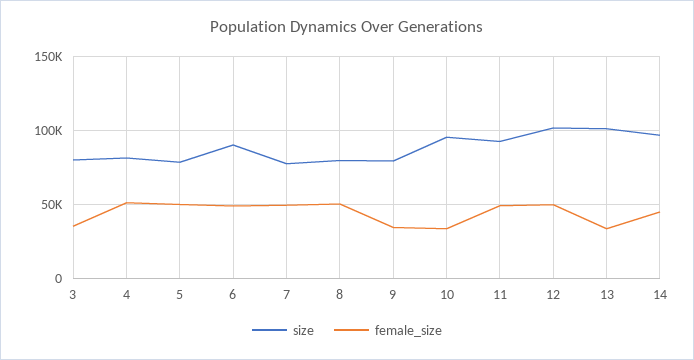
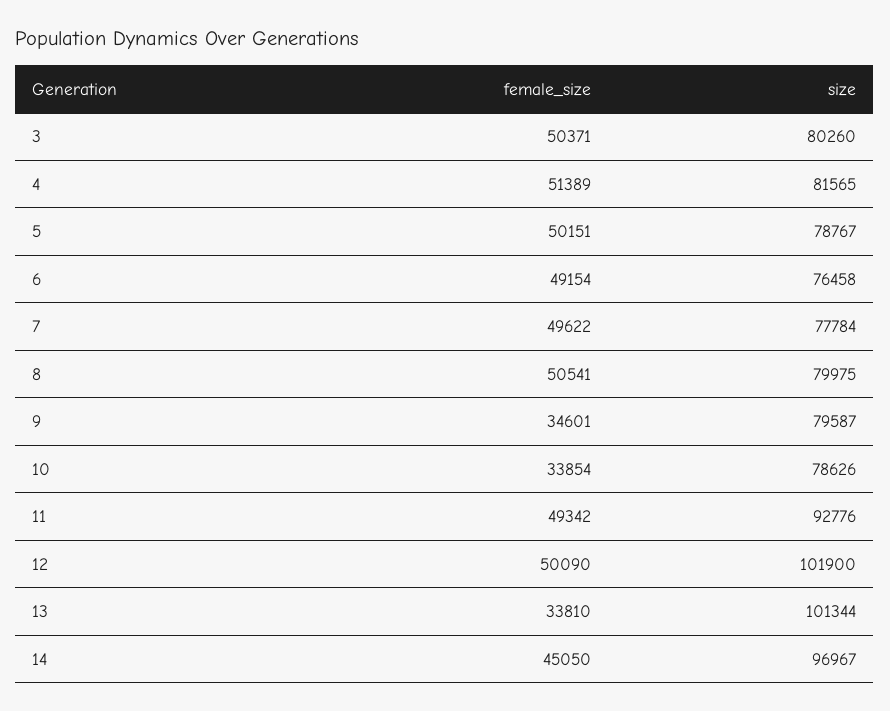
  {
    "size": {
      "3": 80260,
      "4": 81565,
      "5": 78767,
-     "6": 90000,
+     "6": 76458,
      "7": 77784,
      "8": 79975,
      "9": 79587,
-     "10": 95000,
+     "10": 78626,
      "11": 92776,
      "12": 101900,
      "13": 101344,
      "14": 96967
    },
    "female_size": {
-     "3": 35000,
+     "3": 50371,
      "4": 51389,
      "5": 50151,
      "6": 49154,
      "7": 49622,
      "8": 50541,
      "9": 34601,
      "10": 33854,
      "11": 49342,
      "12": 50090,
      "13": 33810,
      "14": 45050
    }
  }

